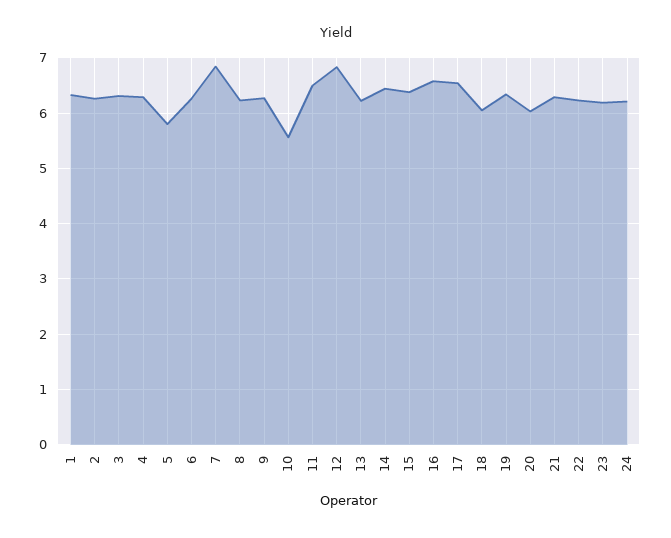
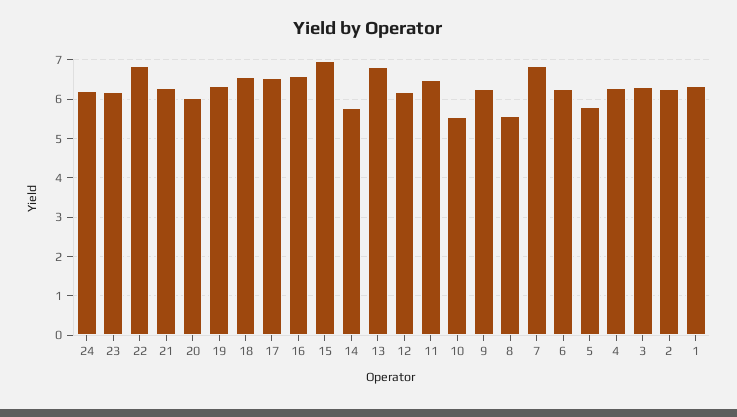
  {
    "1": 6.4,
    "2": 6.2,
    "3": 6.4,
    "4": 6.2,
    "5": 5.8,
    "6": 6.2,
    "7": 6.8,
-   "8": 6.2,
+   "8": 5.6,
    "9": 6.2,
    "10": 5.6,
    "11": 6.6,
-   "12": 6.8,
+   "12": 6.2,
-   "13": 6.2,
+   "13": 6.8,
-   "14": 6.4,
+   "14": 5.8,
-   "15": 6.4,
+   "15": 7,
    "16": 6.6,
    "17": 6.6,
-   "18": 6,
+   "18": 6.6,
    "19": 6.4,
    "20": 6,
    "21": 6.2,
-   "22": 6.2,
+   "22": 6.8,
    "23": 6.2,
    "24": 6.2
  }

